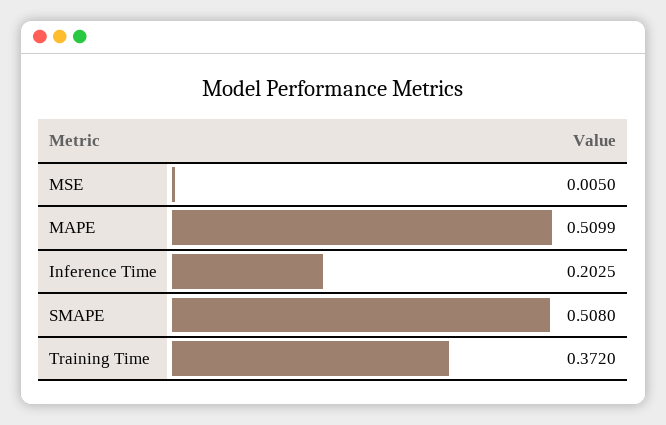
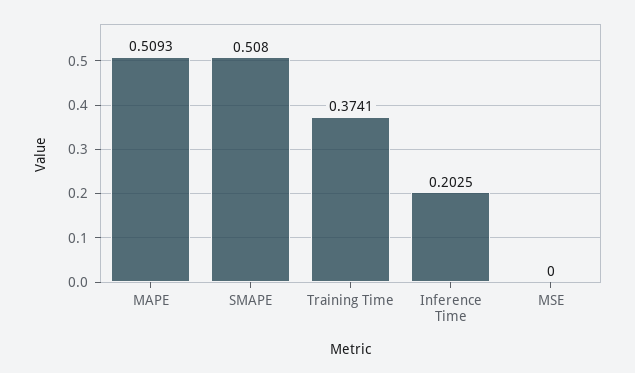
  {
-   "MSE": 0.005,
+   "MSE": 0,
-   "MAPE": 0.5099,
+   "MAPE": 0.5093,
    "Inference Time": 0.2025,
    "SMAPE": 0.508,
-   "Training Time": 0.372
+   "Training Time": 0.3741
  }

